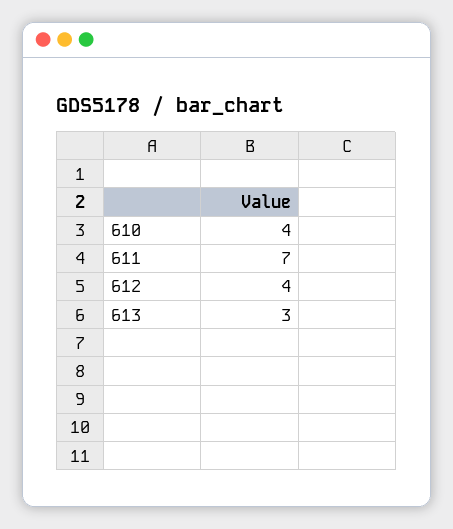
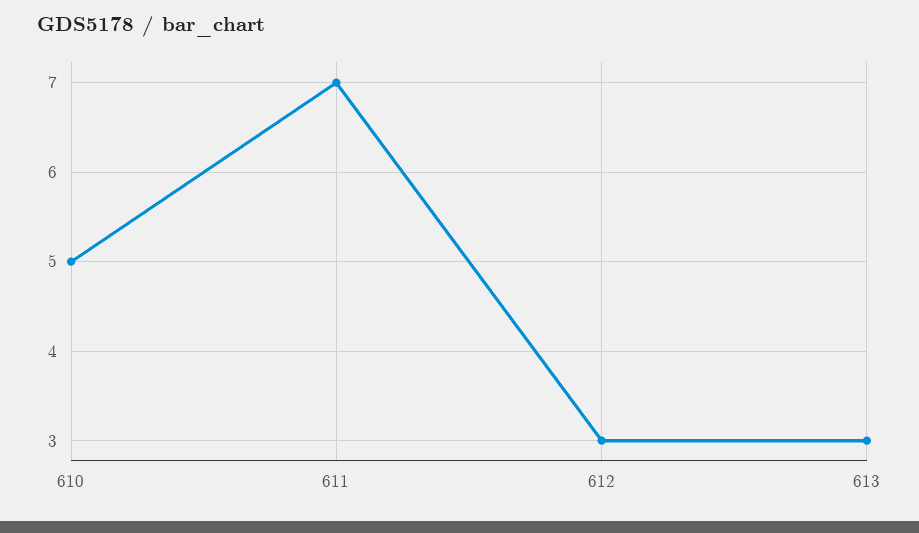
  {
-   "610": 4,
+   "610": 5,
    "611": 7,
-   "612": 4,
+   "612": 3,
    "613": 3
  }

